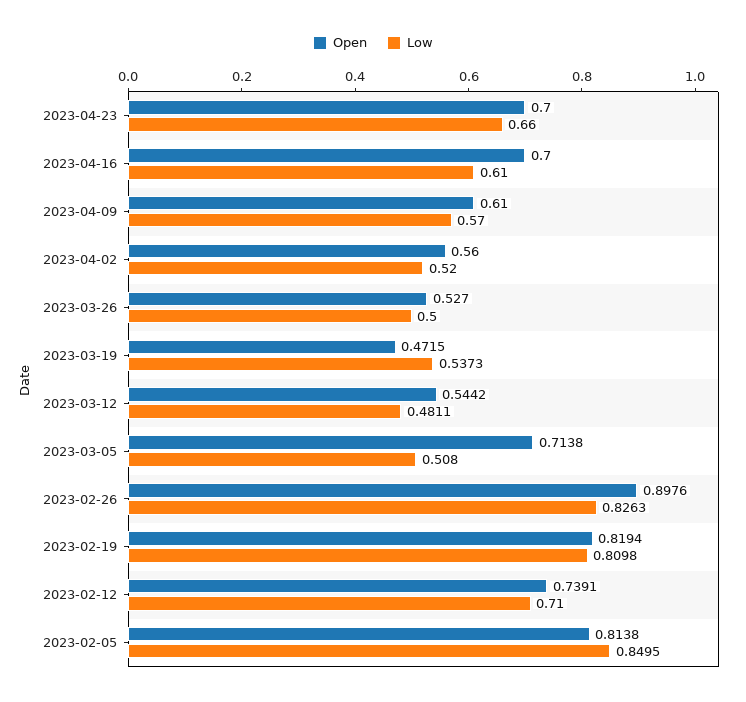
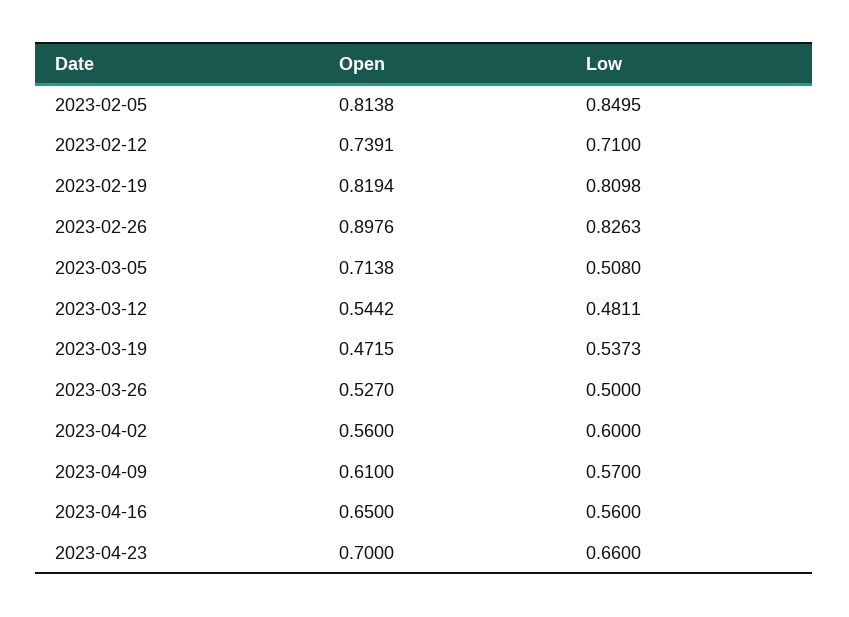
  {
    "Open": {
      "2023-04-23": 0.7,
-     "2023-04-16": 0.7,
+     "2023-04-16": 0.65,
      "2023-04-09": 0.61,
      "2023-04-02": 0.56,
      "2023-03-26": 0.527,
      "2023-03-19": 0.4715,
      "2023-03-12": 0.5442,
      "2023-03-05": 0.7138,
      "2023-02-26": 0.8976,
      "2023-02-19": 0.8194,
      "2023-02-12": 0.7391,
      "2023-02-05": 0.8138
    },
    "Low": {
      "2023-04-23": 0.66,
-     "2023-04-16": 0.61,
+     "2023-04-16": 0.56,
      "2023-04-09": 0.57,
-     "2023-04-02": 0.52,
+     "2023-04-02": 0.6,
      "2023-03-26": 0.5,
      "2023-03-19": 0.5373,
      "2023-03-12": 0.4811,
      "2023-03-05": 0.508,
      "2023-02-26": 0.8263,
      "2023-02-19": 0.8098,
      "2023-02-12": 0.71,
      "2023-02-05": 0.8495
    }
  }

